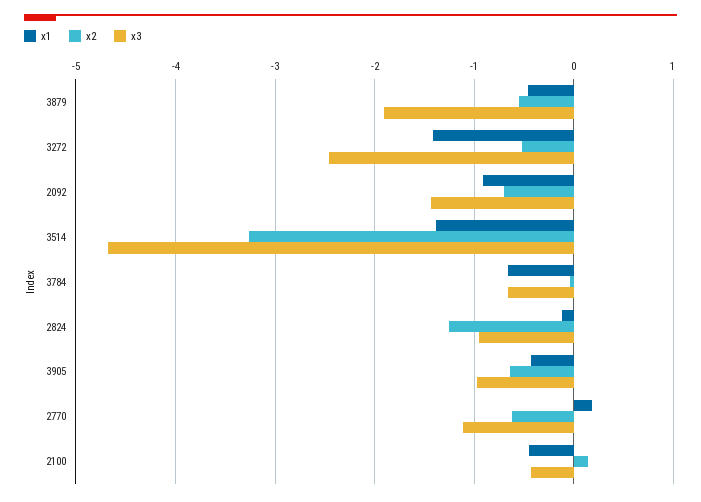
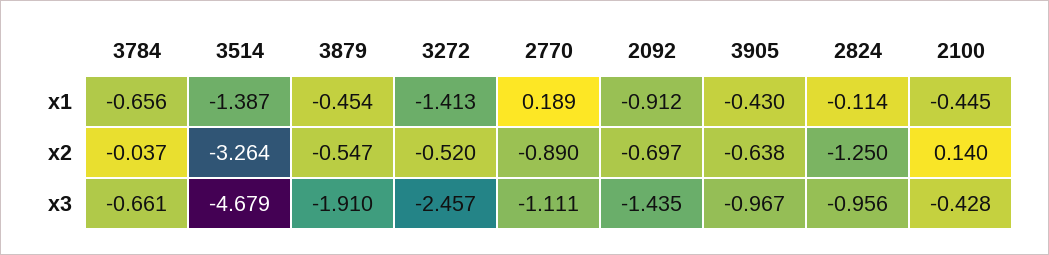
  {
    "x1": {
      "3879": -0.454,
      "3272": -1.413,
      "2092": -0.912,
      "3514": -1.387,
      "3784": -0.656,
      "2824": -0.114,
      "3905": -0.43,
      "2770": 0.189,
      "2100": -0.445
    },
    "x2": {
      "3879": -0.547,
      "3272": -0.52,
      "2092": -0.697,
      "3514": -3.264,
      "3784": -0.037,
      "2824": -1.25,
      "3905": -0.638,
-     "2770": -0.6,
+     "2770": -0.89,
      "2100": 0.14
    },
    "x3": {
      "3879": -1.91,
      "3272": -2.457,
      "2092": -1.435,
      "3514": -4.679,
      "3784": -0.661,
      "2824": -0.956,
      "3905": -0.967,
      "2770": -1.111,
      "2100": -0.428
    }
  }

